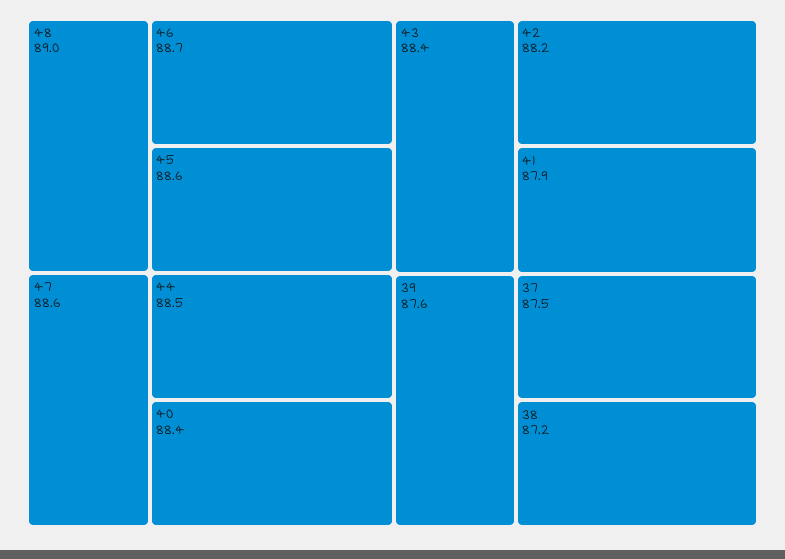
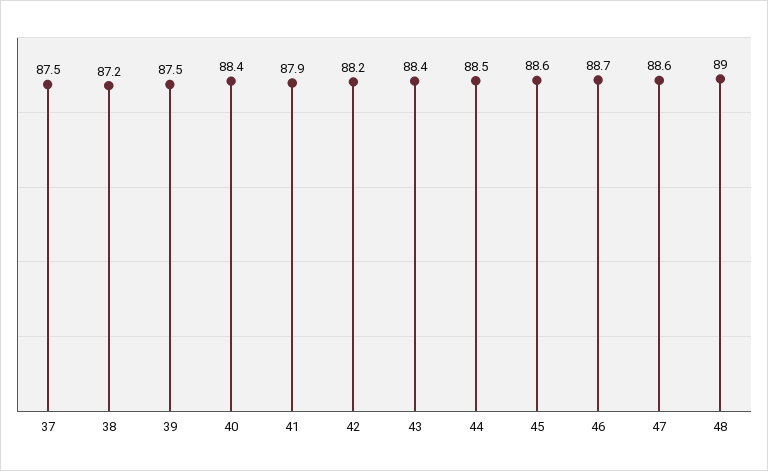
  {
    "48": 89,
    "46": 88.7,
    "45": 88.6,
    "47": 88.6,
    "44": 88.5,
    "40": 88.4,
    "43": 88.4,
    "42": 88.2,
    "41": 87.9,
-   "39": 87.6,
+   "39": 87.5,
    "37": 87.5,
    "38": 87.2
  }

